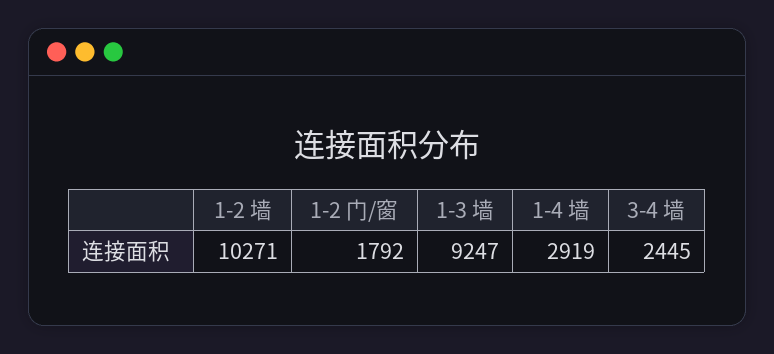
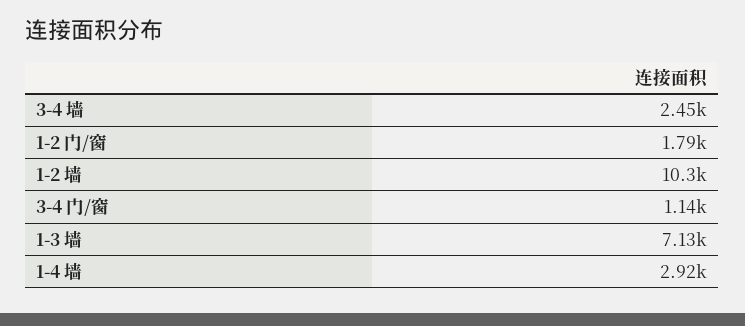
  {
    "1-2 墙": 10271,
    "1-2 门/窗": 1792,
-   "1-3 墙": 9247,
+   "1-3 墙": 7130,
    "1-4 墙": 2919,
-   "3-4 墙": 2445
+   "3-4 墙": 2445,
+   "3-4 门/窗": 1140
  }

